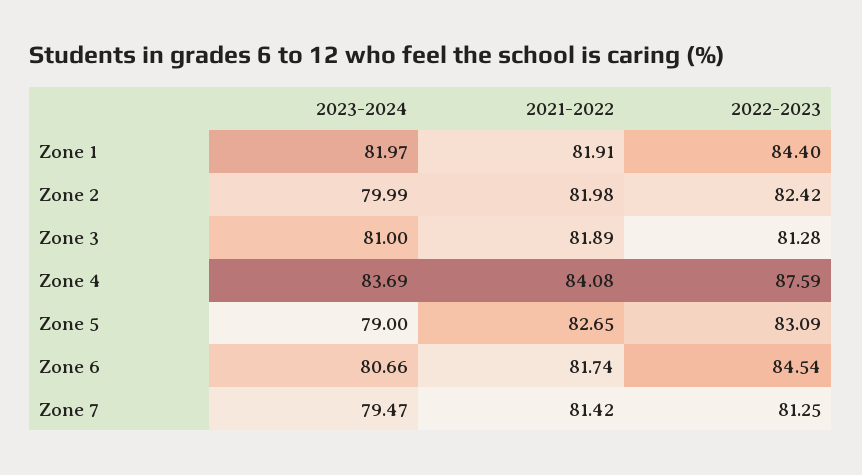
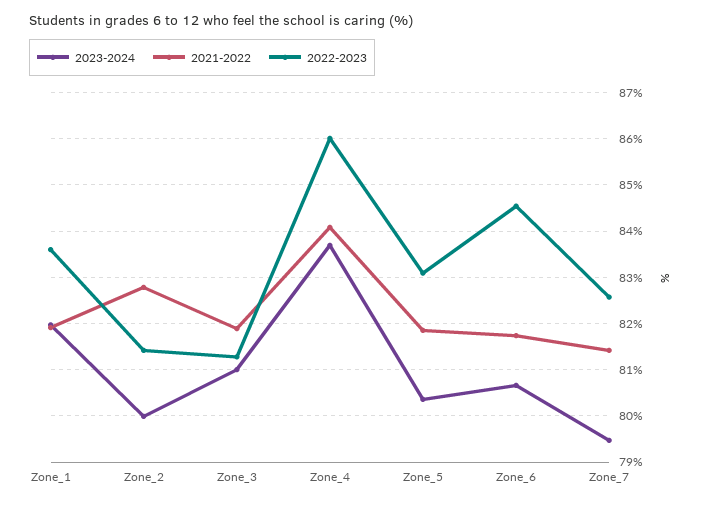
  {
    "2023-2024": {
      "Zone 1": 81.97,
      "Zone 2": 79.99,
      "Zone 3": 81,
      "Zone 4": 83.69,
-     "Zone 5": 79,
+     "Zone 5": 80.4,
      "Zone 6": 80.66,
      "Zone 7": 79.47
    },
    "2021-2022": {
      "Zone 1": 81.91,
-     "Zone 2": 81.98,
+     "Zone 2": 82.8,
      "Zone 3": 81.89,
      "Zone 4": 84.08,
-     "Zone 5": 82.65,
+     "Zone 5": 81.8,
      "Zone 6": 81.74,
      "Zone 7": 81.42
    },
    "2022-2023": {
-     "Zone 1": 84.4,
+     "Zone 1": 83.6,
-     "Zone 2": 82.42,
+     "Zone 2": 81.4,
      "Zone 3": 81.28,
-     "Zone 4": 87.59,
+     "Zone 4": 86,
      "Zone 5": 83.09,
      "Zone 6": 84.54,
-     "Zone 7": 81.25
+     "Zone 7": 82.6
    }
  }

